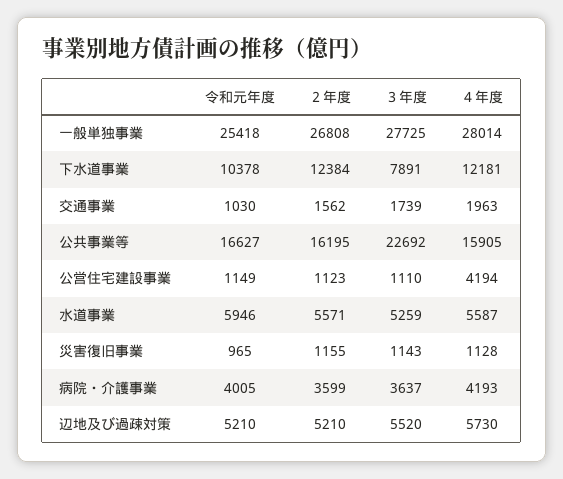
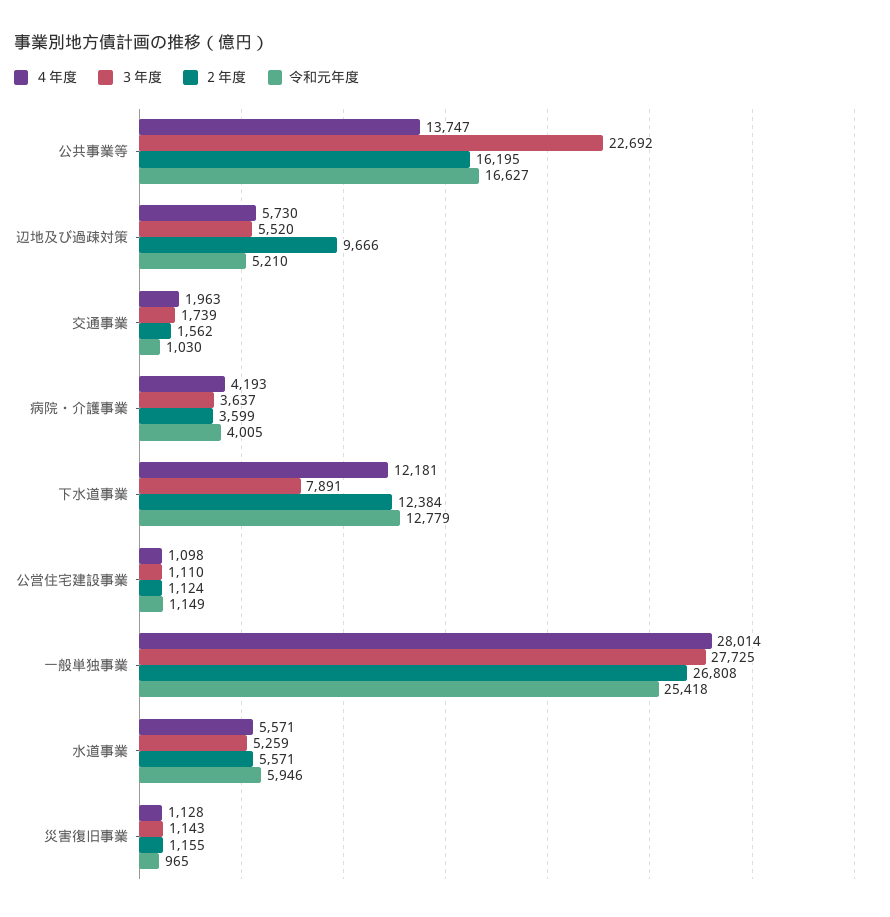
  {
    "令和元年度": {
      "一般単独事業": 25418,
-     "下水道事業": 10378,
+     "下水道事業": 12779,
      "交通事業": 1030,
      "公共事業等": 16627,
      "公営住宅建設事業": 1149,
      "水道事業": 5946,
      "災害復旧事業": 965,
      "病院・介護事業": 4005,
      "辺地及び過疎対策": 5210
    },
    "２年度": {
      "一般単独事業": 26808,
      "下水道事業": 12384,
      "交通事業": 1562,
      "公共事業等": 16195,
-     "公営住宅建設事業": 1123,
+     "公営住宅建設事業": 1124,
      "水道事業": 5571,
      "災害復旧事業": 1155,
      "病院・介護事業": 3599,
-     "辺地及び過疎対策": 5210
+     "辺地及び過疎対策": 9666
    },
    "３年度": {
      "一般単独事業": 27725,
      "下水道事業": 7891,
      "交通事業": 1739,
      "公共事業等": 22692,
      "公営住宅建設事業": 1110,
      "水道事業": 5259,
      "災害復旧事業": 1143,
      "病院・介護事業": 3637,
      "辺地及び過疎対策": 5520
    },
    "４年度": {
      "一般単独事業": 28014,
      "下水道事業": 12181,
      "交通事業": 1963,
-     "公共事業等": 15905,
+     "公共事業等": 13747,
-     "公営住宅建設事業": 4194,
+     "公営住宅建設事業": 1098,
-     "水道事業": 5587,
+     "水道事業": 5571,
      "災害復旧事業": 1128,
      "病院・介護事業": 4193,
      "辺地及び過疎対策": 5730
    }
  }

